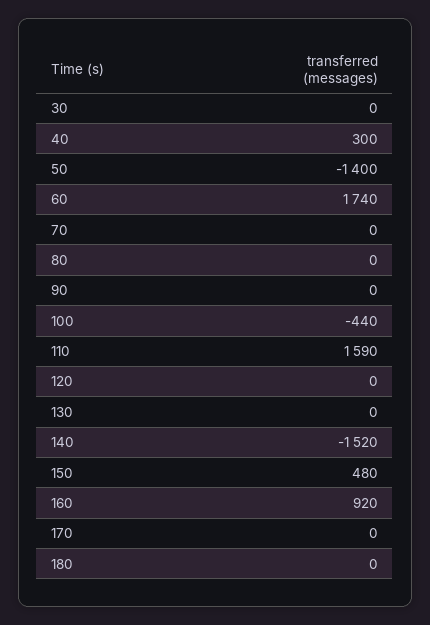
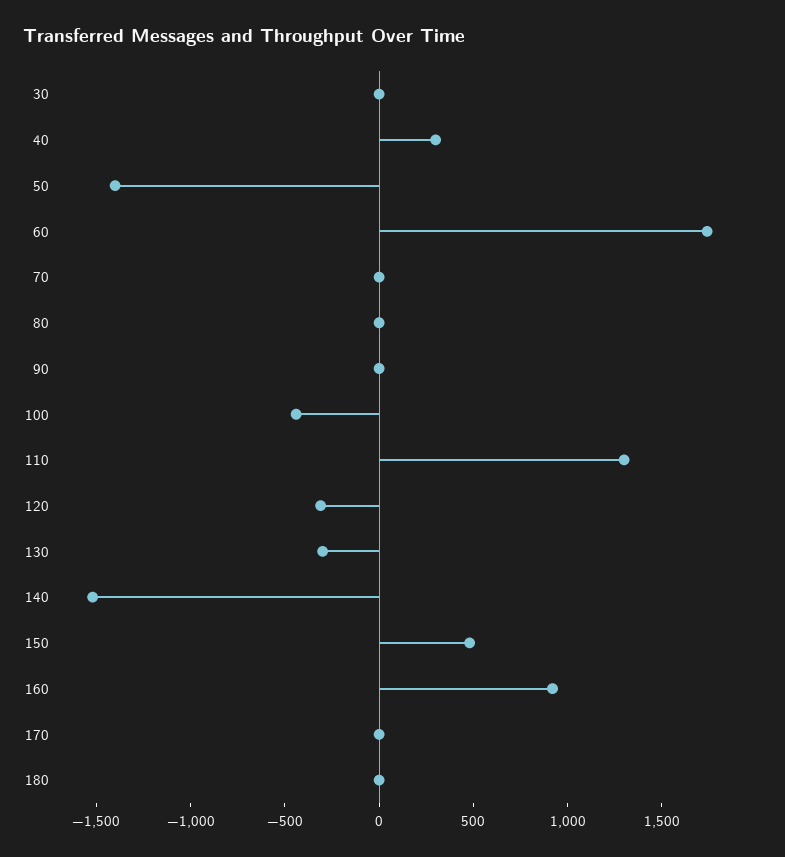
  {
    "30": 0,
    "40": 300,
    "50": -1400,
    "60": 1740,
    "70": 0,
    "80": 0,
    "90": 0,
    "100": -440,
-   "110": 1590,
+   "110": 1300,
-   "120": 0,
+   "120": -300,
-   "130": 0,
+   "130": -300,
    "140": -1520,
    "150": 480,
    "160": 920,
    "170": 0,
    "180": 0
  }

